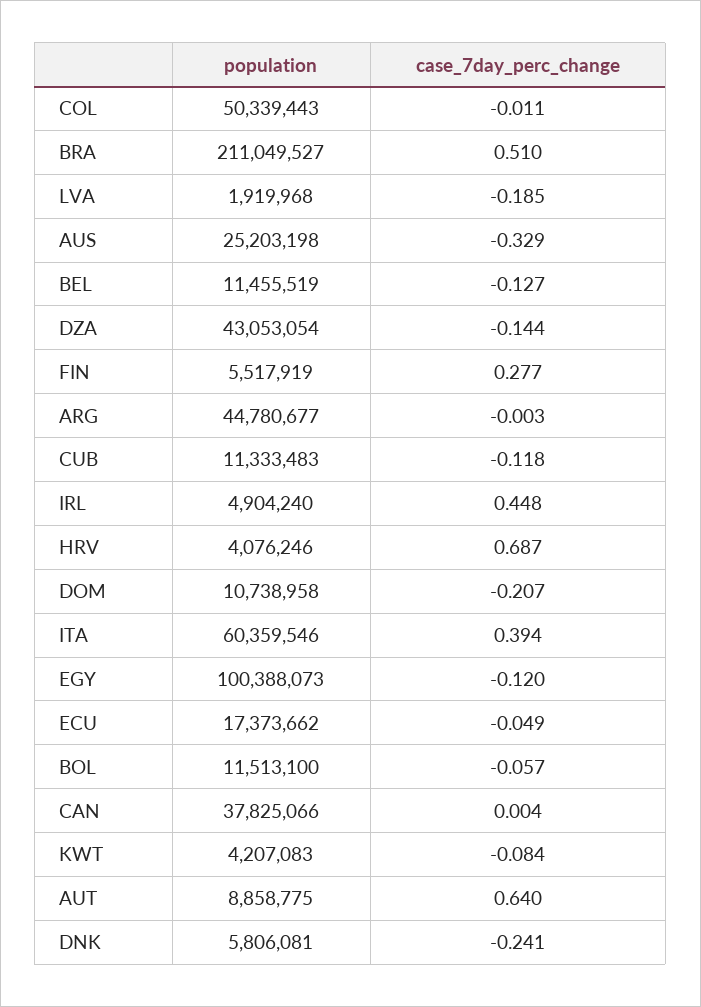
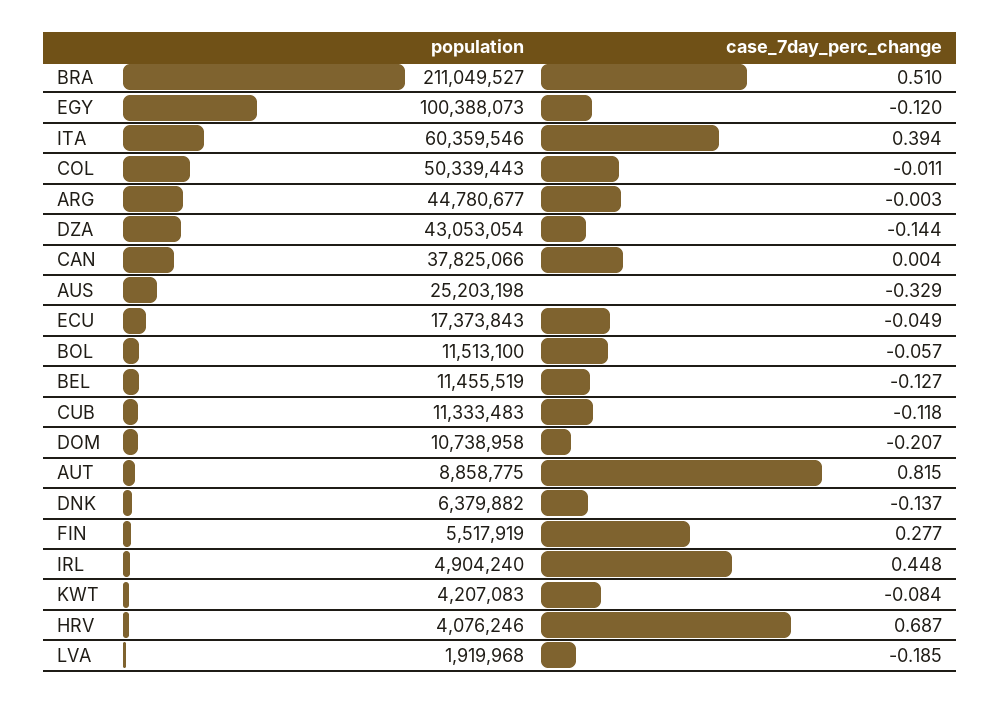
  {
    "population": {
      "COL": 50339443,
      "BRA": 211049527,
      "LVA": 1919968,
      "AUS": 25203198,
      "BEL": 11455519,
      "DZA": 43053054,
      "FIN": 5517919,
      "ARG": 44780677,
      "CUB": 11333483,
      "IRL": 4904240,
      "HRV": 4076246,
      "DOM": 10738958,
      "ITA": 60359546,
      "EGY": 100388073,
-     "ECU": 17373662,
+     "ECU": 17373843,
      "BOL": 11513100,
      "CAN": 37825066,
      "KWT": 4207083,
      "AUT": 8858775,
-     "DNK": 5806081
+     "DNK": 6379882
    },
    "case_7day_perc_change": {
      "COL": -0.011,
      "BRA": 0.51,
      "LVA": -0.185,
      "AUS": -0.329,
      "BEL": -0.127,
      "DZA": -0.144,
      "FIN": 0.277,
      "ARG": -0.003,
      "CUB": -0.118,
      "IRL": 0.448,
      "HRV": 0.687,
      "DOM": -0.207,
      "ITA": 0.394,
      "EGY": -0.12,
      "ECU": -0.049,
      "BOL": -0.057,
      "CAN": 0.004,
      "KWT": -0.084,
-     "AUT": 0.64,
+     "AUT": 0.815,
-     "DNK": -0.241
+     "DNK": -0.137
    }
  }

